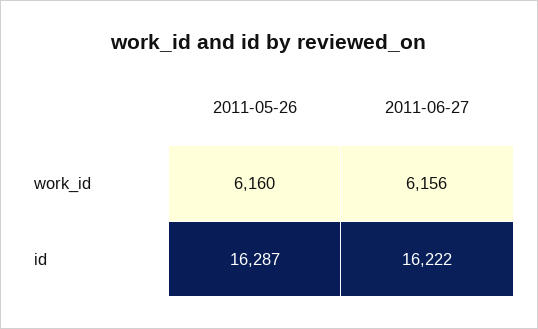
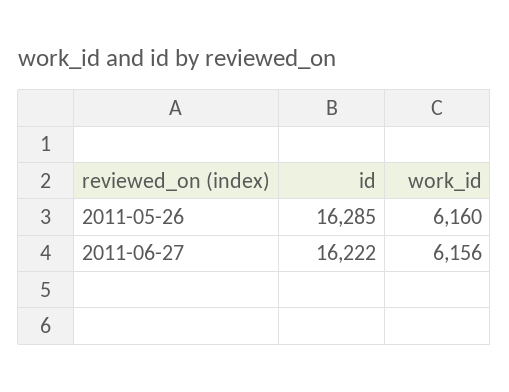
  {
    "2011-05-26": {
      "work_id": 6160,
-     "id": 16287
+     "id": 16285
    },
    "2011-06-27": {
      "work_id": 6156,
      "id": 16222
    }
  }

